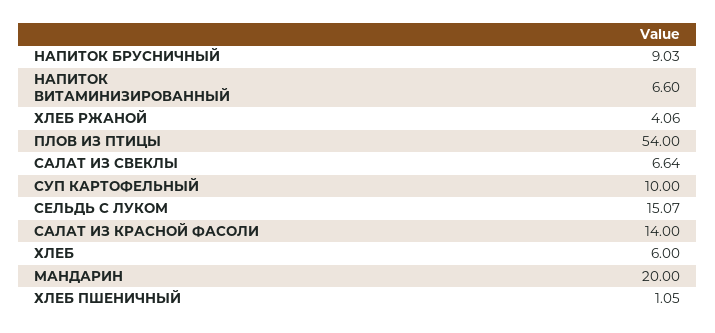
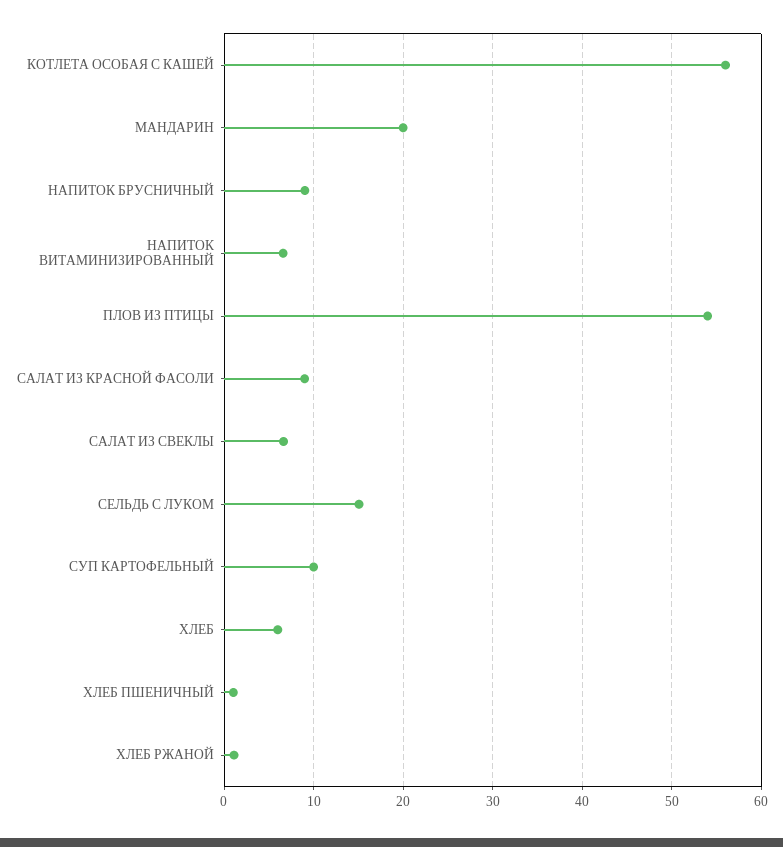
  {
    "НАПИТОК БРУСНИЧНЫЙ": 9.03,
    "НАПИТОК ВИТАМИНИЗИРОВАННЫЙ": 6.6,
-   "ХЛЕБ РЖАНОЙ": 4.06,
+   "ХЛЕБ РЖАНОЙ": 1,
    "ПЛОВ ИЗ ПТИЦЫ": 54,
    "САЛАТ ИЗ СВЕКЛЫ": 6.64,
    "СУП КАРТОФЕЛЬНЫЙ": 10,
    "СЕЛЬДЬ С ЛУКОМ": 15.07,
-   "САЛАТ ИЗ КРАСНОЙ ФАСОЛИ": 14,
+   "САЛАТ ИЗ КРАСНОЙ ФАСОЛИ": 9,
    "ХЛЕБ": 6,
    "МАНДАРИН": 20,
-   "ХЛЕБ ПШЕНИЧНЫЙ": 1.05
+   "ХЛЕБ ПШЕНИЧНЫЙ": 1.05,
+   "КОТЛЕТА ОСОБАЯ С КАШЕЙ": 56
  }

